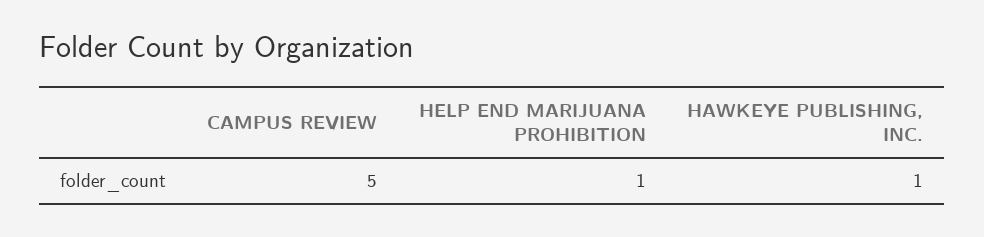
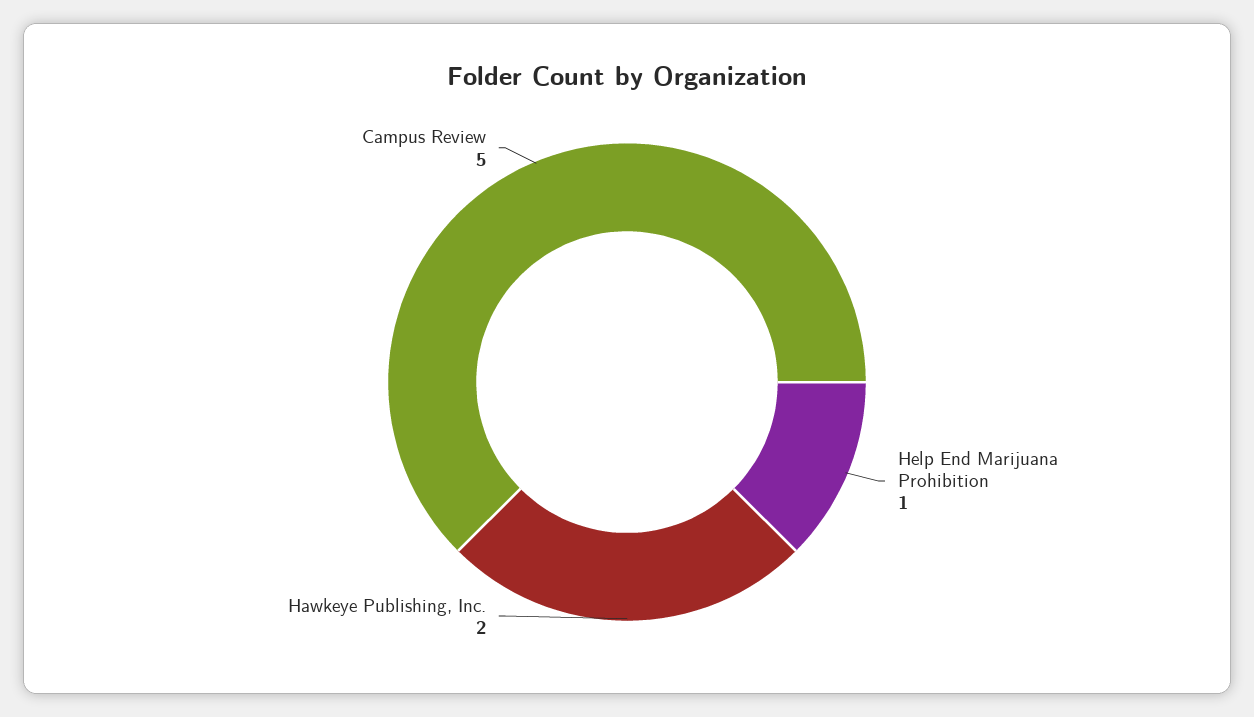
  {
    "CAMPUS REVIEW": 5,
    "HELP END MARIJUANA PROHIBITION": 1,
-   "HAWKEYE PUBLISHING, INC.": 1
+   "HAWKEYE PUBLISHING, INC.": 2
  }

